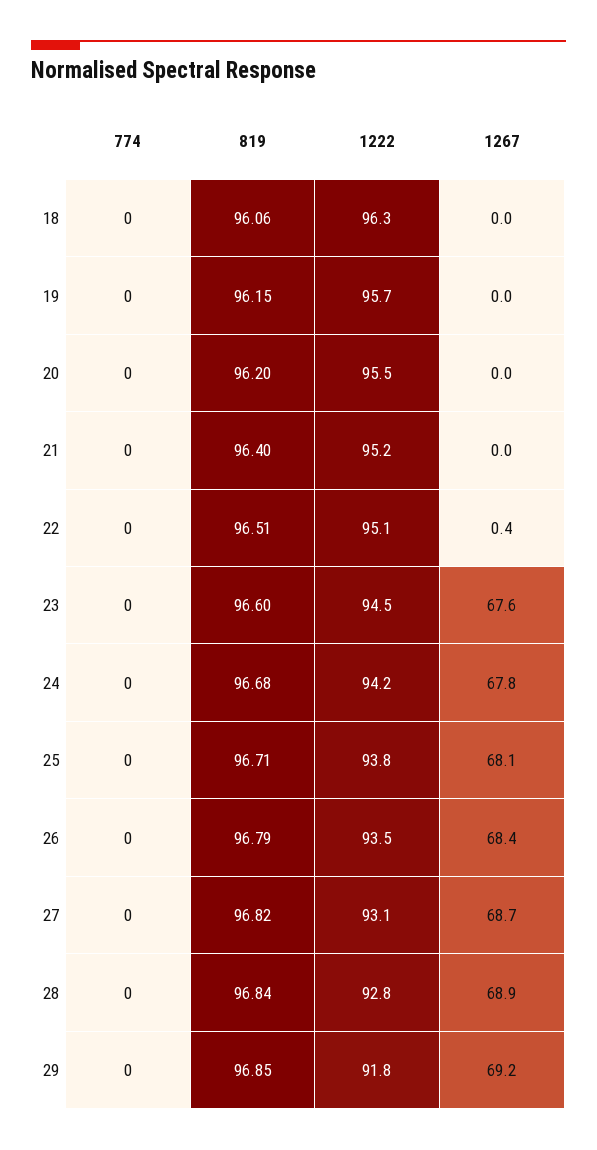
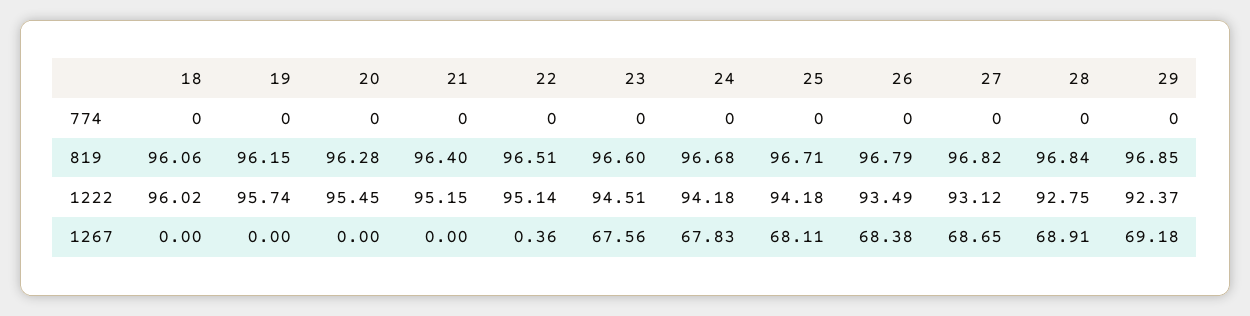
  {
    "774": {
      "18": 0,
      "19": 0,
      "20": 0,
      "21": 0,
      "22": 0,
      "23": 0,
      "24": 0,
      "25": 0,
      "26": 0,
      "27": 0,
      "28": 0,
      "29": 0
    },
    "819": {
      "18": 96.06,
      "19": 96.15,
-     "20": 96.2,
+     "20": 96.28,
      "21": 96.4,
      "22": 96.51,
      "23": 96.6,
      "24": 96.68,
      "25": 96.71,
      "26": 96.79,
      "27": 96.82,
      "28": 96.84,
      "29": 96.85
    },
    "1222": {
-     "18": 96.3,
+     "18": 96.02,
      "19": 95.74,
      "20": 95.45,
      "21": 95.15,
      "22": 95.14,
      "23": 94.51,
      "24": 94.18,
-     "25": 93.8,
+     "25": 94.18,
      "26": 93.49,
      "27": 93.12,
      "28": 92.75,
-     "29": 91.8
+     "29": 92.37
    },
    "1267": {
      "18": 0,
      "19": 0,
      "20": 0,
      "21": 0,
      "22": 0.36,
      "23": 67.56,
      "24": 67.83,
      "25": 68.11,
      "26": 68.38,
      "27": 68.65,
      "28": 68.91,
      "29": 69.18
    }
  }

